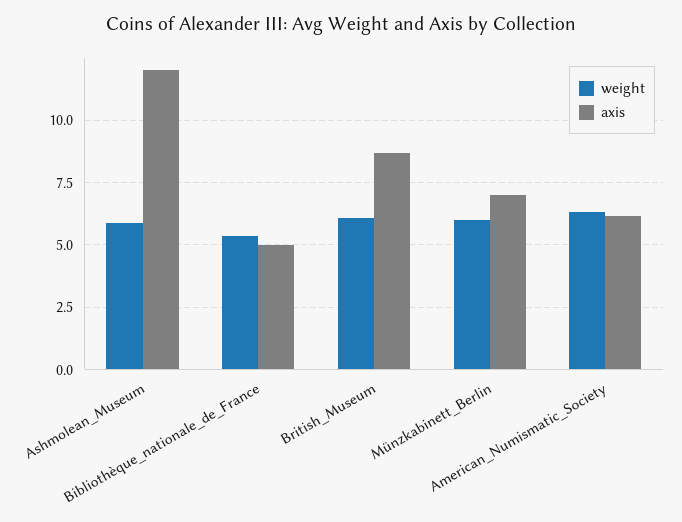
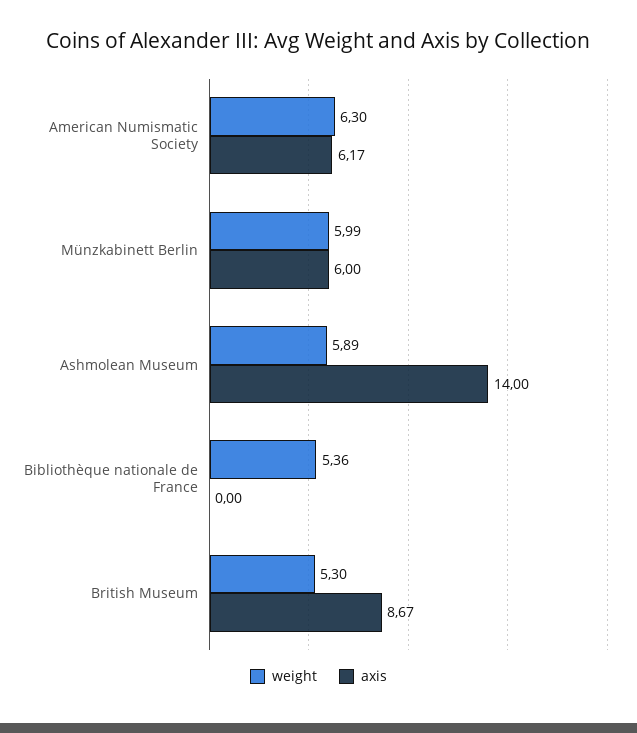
  {
    "weight": {
      "Ashmolean_Museum": 5.89,
      "Bibliothèque_nationale_de_France": 5.36,
-     "British_Museum": 6,
+     "British_Museum": 5.3,
      "Münzkabinett_Berlin": 5.99,
      "American_Numismatic_Society": 6.3
    },
    "axis": {
-     "Ashmolean_Museum": 12,
+     "Ashmolean_Museum": 14,
-     "Bibliothèque_nationale_de_France": 5,
+     "Bibliothèque_nationale_de_France": 0,
      "British_Museum": 8.67,
-     "Münzkabinett_Berlin": 7,
+     "Münzkabinett_Berlin": 6,
      "American_Numismatic_Society": 6.17
    }
  }

